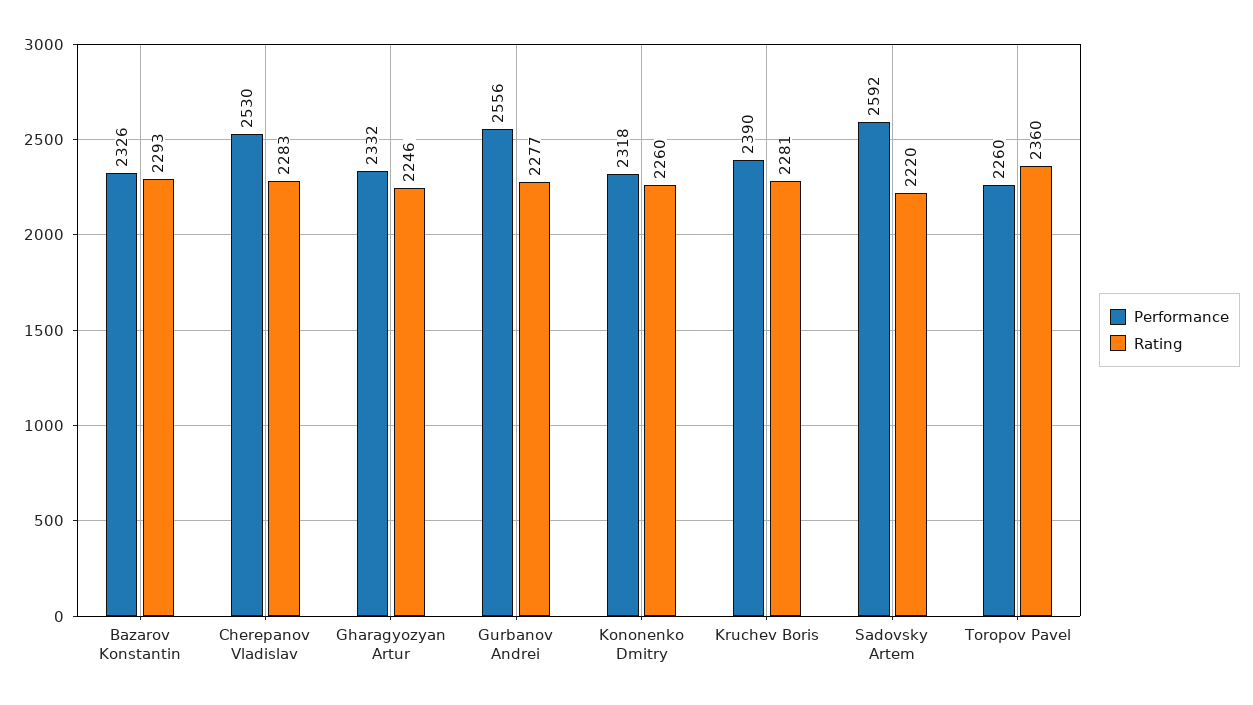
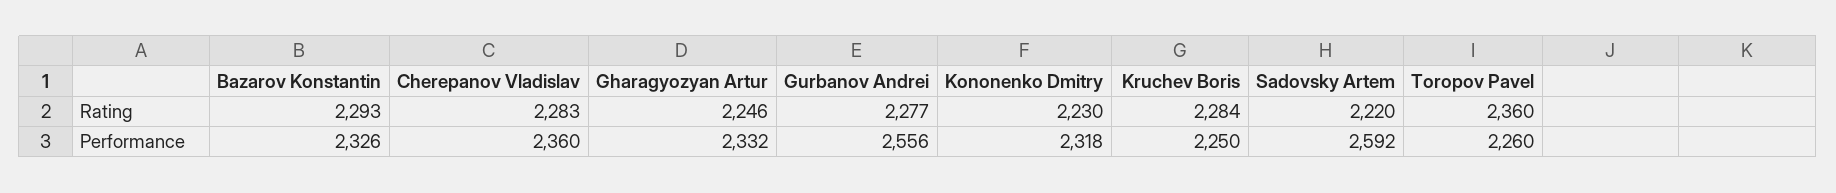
  {
    "Performance": {
      "Bazarov Konstantin": 2326,
-     "Cherepanov Vladislav": 2530,
+     "Cherepanov Vladislav": 2360,
      "Gharagyozyan Artur": 2332,
      "Gurbanov Andrei": 2556,
      "Kononenko Dmitry": 2318,
-     "Kruchev Boris": 2390,
+     "Kruchev Boris": 2250,
      "Sadovsky Artem": 2592,
      "Toropov Pavel": 2260
    },
    "Rating": {
      "Bazarov Konstantin": 2293,
      "Cherepanov Vladislav": 2283,
      "Gharagyozyan Artur": 2246,
      "Gurbanov Andrei": 2277,
-     "Kononenko Dmitry": 2260,
+     "Kononenko Dmitry": 2230,
-     "Kruchev Boris": 2281,
+     "Kruchev Boris": 2284,
      "Sadovsky Artem": 2220,
      "Toropov Pavel": 2360
    }
  }

